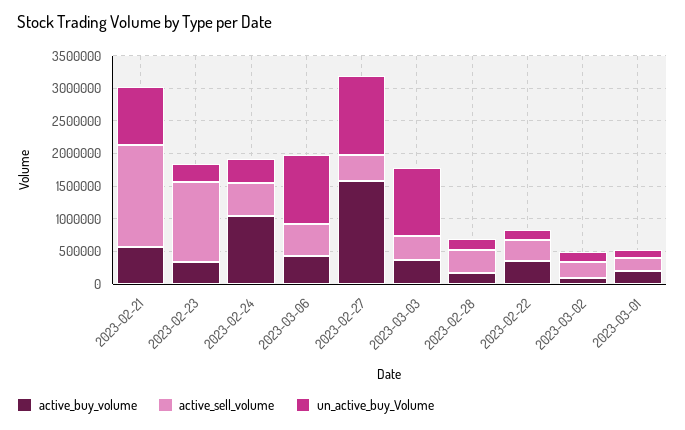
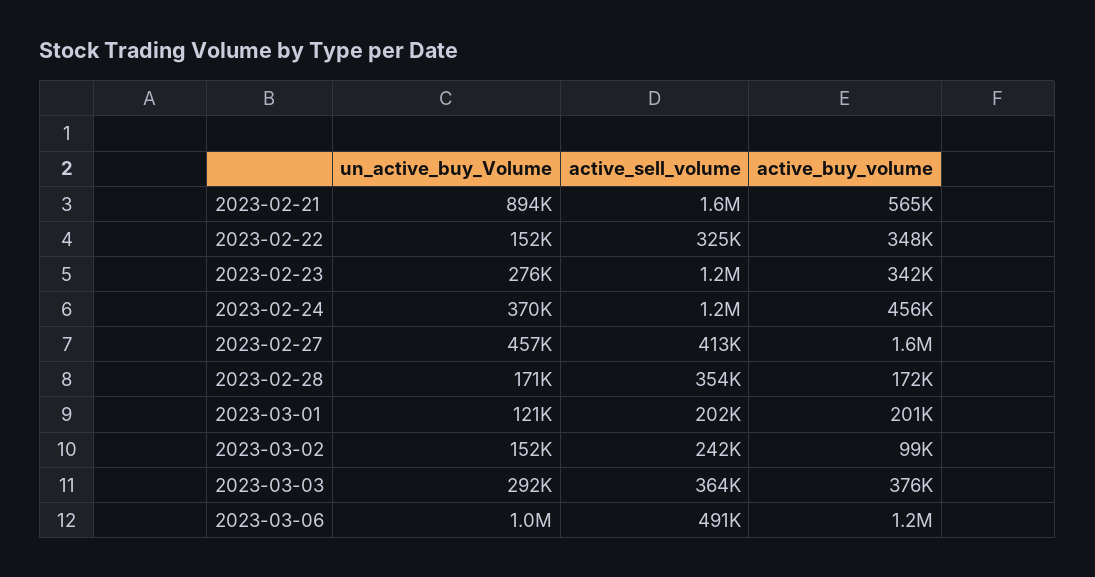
  {
    "active_buy_volume": {
      "2023-02-21": 565000,
      "2023-02-23": 342000,
-     "2023-02-24": 1000000,
+     "2023-02-24": 456000,
-     "2023-03-06": 500000,
+     "2023-03-06": 1200000,
      "2023-02-27": 1600000,
      "2023-03-03": 376000,
      "2023-02-28": 172000,
      "2023-02-22": 348000,
      "2023-03-02": 99000,
      "2023-03-01": 201000
    },
    "active_sell_volume": {
      "2023-02-21": 1600000,
      "2023-02-23": 1200000,
-     "2023-02-24": 500000,
+     "2023-02-24": 1200000,
      "2023-03-06": 491000,
      "2023-02-27": 413000,
      "2023-03-03": 364000,
      "2023-02-28": 354000,
      "2023-02-22": 325000,
      "2023-03-02": 242000,
      "2023-03-01": 202000
    },
    "un_active_buy_Volume": {
      "2023-02-21": 894000,
      "2023-02-23": 276000,
      "2023-02-24": 370000,
      "2023-03-06": 1000000,
-     "2023-02-27": 1250000,
+     "2023-02-27": 457000,
-     "2023-03-03": 1000000,
+     "2023-03-03": 292000,
      "2023-02-28": 171000,
      "2023-02-22": 152000,
      "2023-03-02": 152000,
      "2023-03-01": 121000
    }
  }

